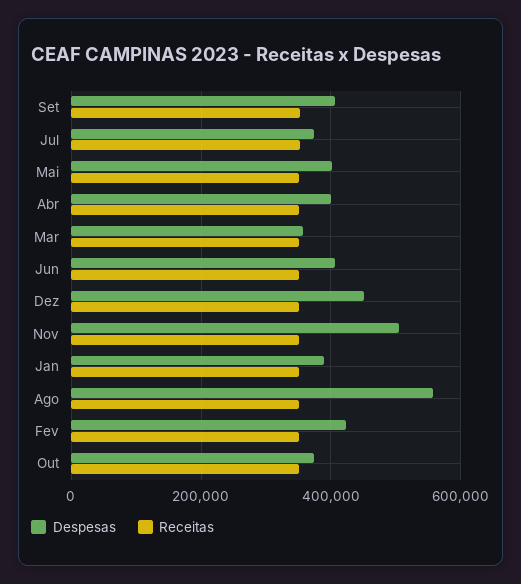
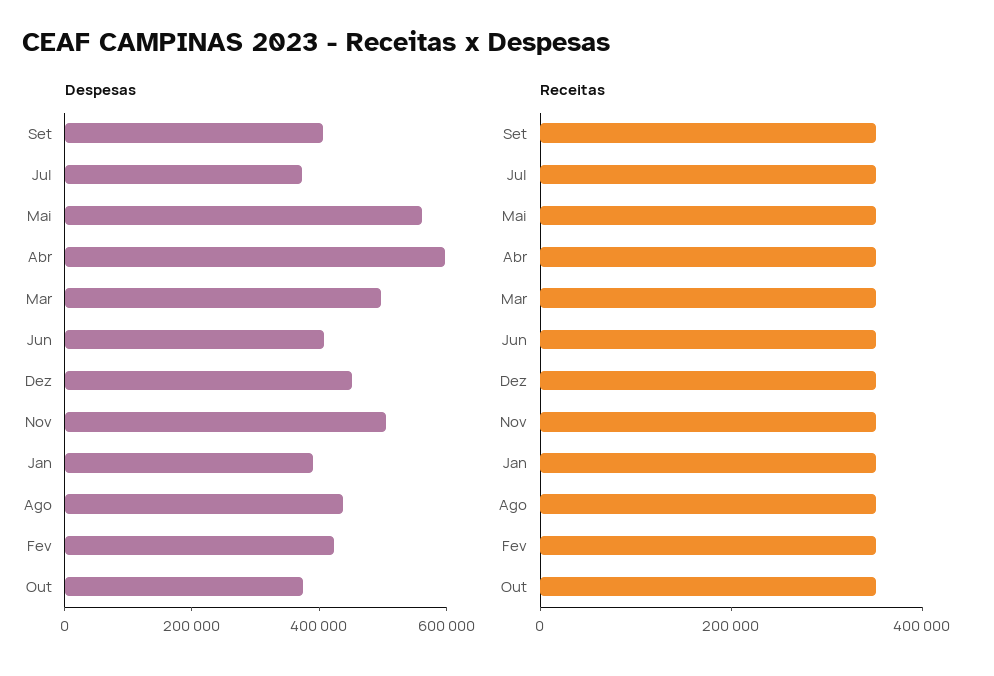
  {
    "Despesas": {
      "Set": 400000,
      "Jul": 380000,
-     "Mai": 400000,
+     "Mai": 550000,
-     "Abr": 400000,
+     "Abr": 600000,
-     "Mar": 360000,
+     "Mar": 500000,
      "Jun": 400000,
      "Dez": 460000,
      "Nov": 500000,
      "Jan": 380000,
-     "Ago": 560000,
+     "Ago": 450000,
      "Fev": 420000,
      "Out": 380000
    },
    "Receitas": {
      "Set": 360000,
      "Jul": 360000,
      "Mai": 360000,
      "Abr": 360000,
      "Mar": 360000,
      "Jun": 360000,
      "Dez": 360000,
      "Nov": 360000,
      "Jan": 360000,
      "Ago": 360000,
      "Fev": 360000,
      "Out": 360000
    }
  }

